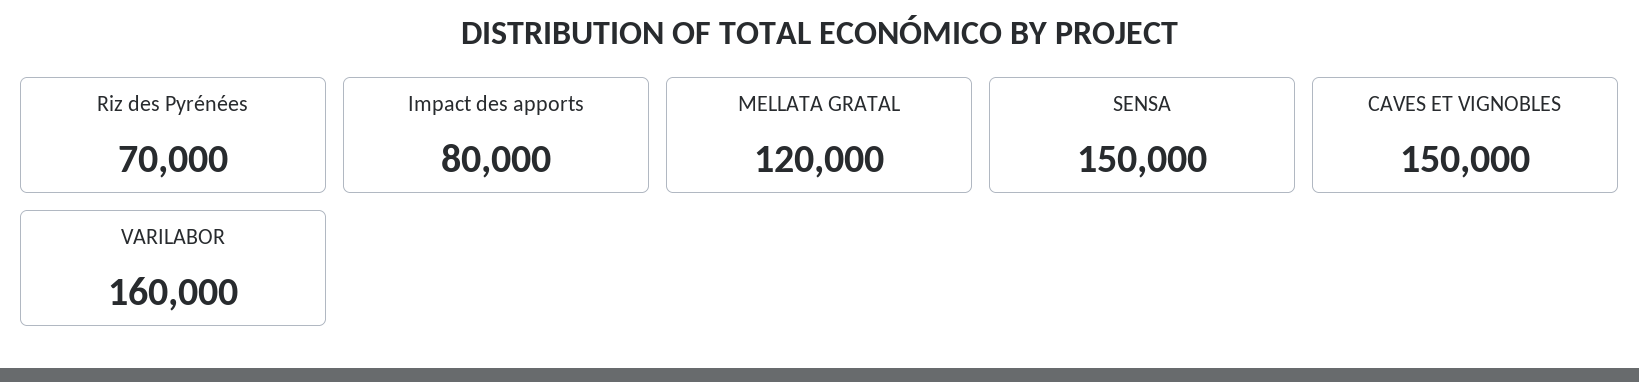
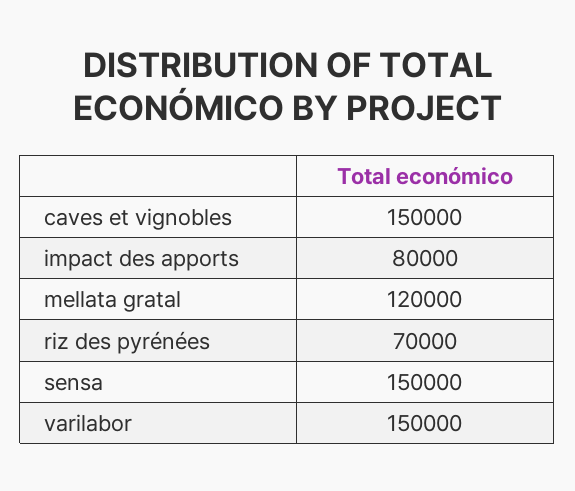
  {
    "Riz des Pyrénées": 70000,
    "Impact des apports": 80000,
    "MELLATA GRATAL": 120000,
    "SENSA": 150000,
    "CAVES ET VIGNOBLES": 150000,
-   "VARILABOR": 160000
+   "VARILABOR": 150000
  }

